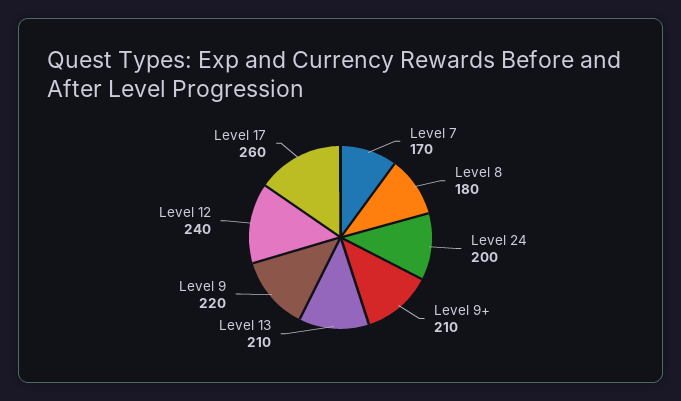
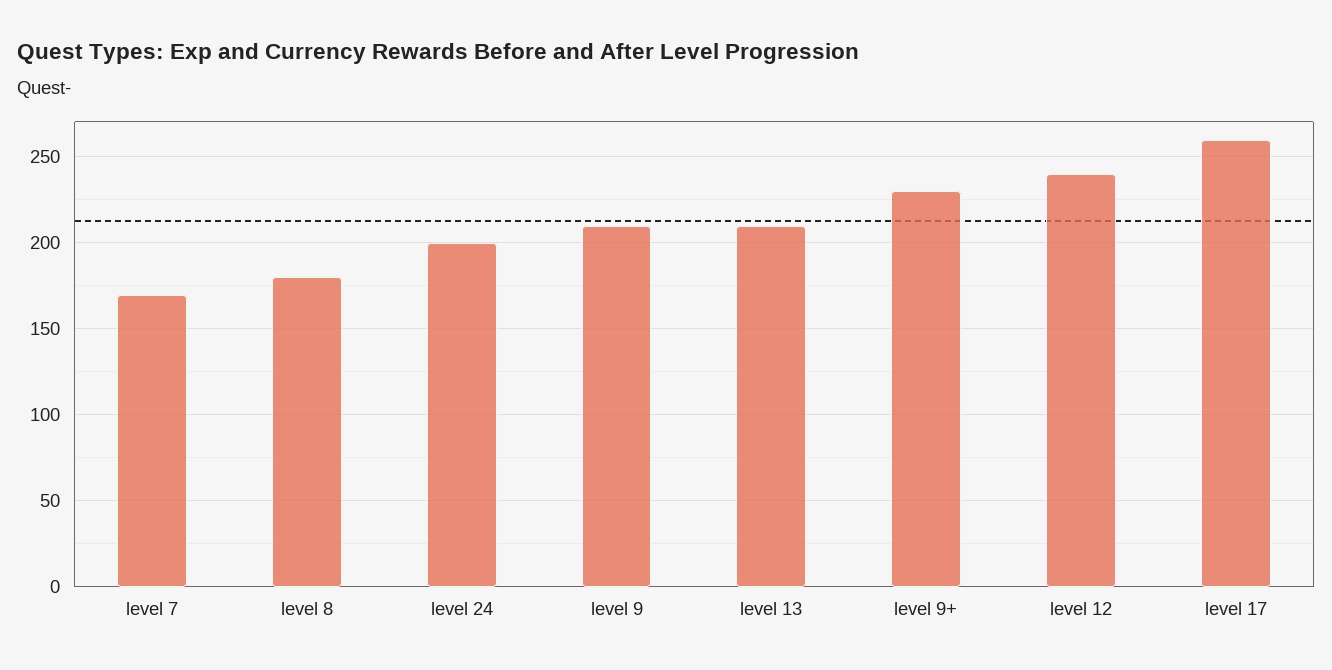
  {
    "Level 7": 170,
    "Level 8": 180,
    "Level 24": 200,
-   "Level 9+": 210,
+   "Level 9+": 230,
    "Level 13": 210,
-   "Level 9": 220,
+   "Level 9": 210,
    "Level 12": 240,
    "Level 17": 260
  }

